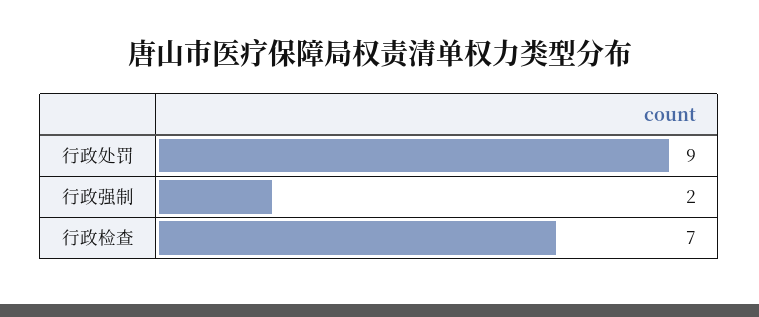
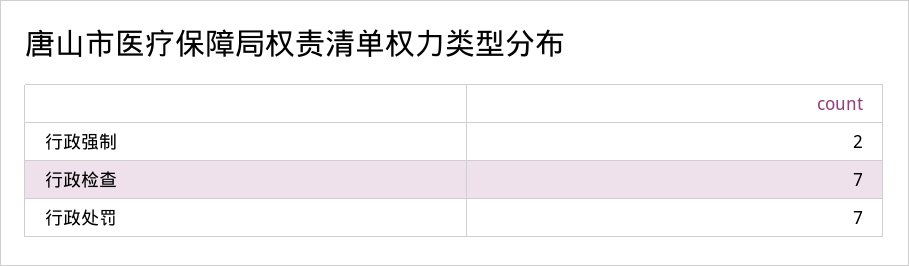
  {
-   "行政处罚": 9,
+   "行政处罚": 7,
    "行政强制": 2,
    "行政检查": 7
  }

